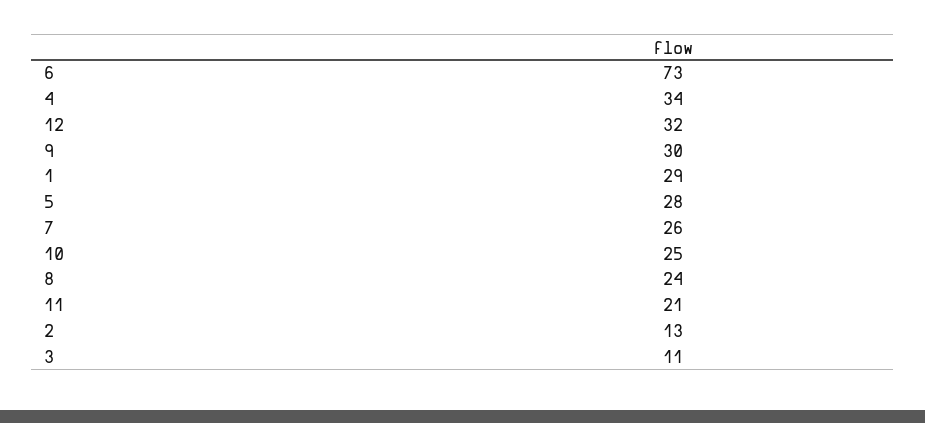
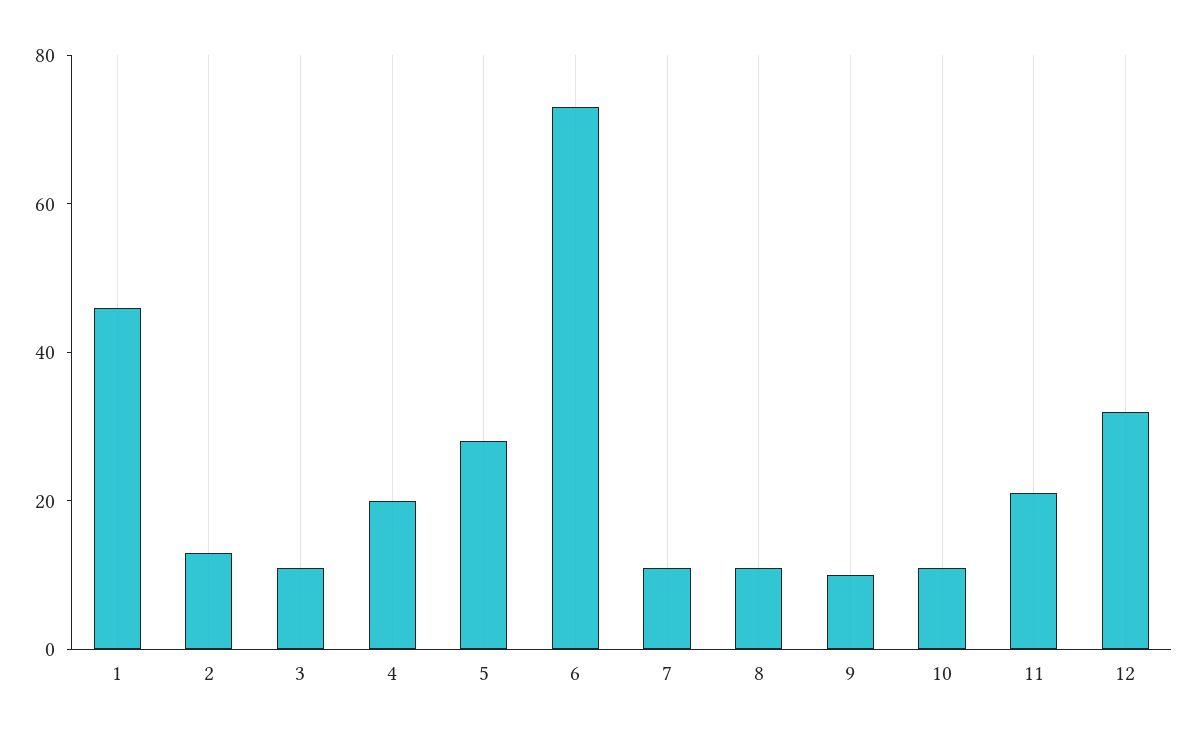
  {
    "6": 73,
-   "4": 34,
+   "4": 20,
    "12": 32,
-   "9": 30,
+   "9": 10,
-   "1": 29,
+   "1": 45,
    "5": 28,
-   "7": 26,
+   "7": 10,
-   "10": 25,
+   "10": 10,
-   "8": 24,
+   "8": 10,
    "11": 21,
    "2": 13,
    "3": 11
  }

